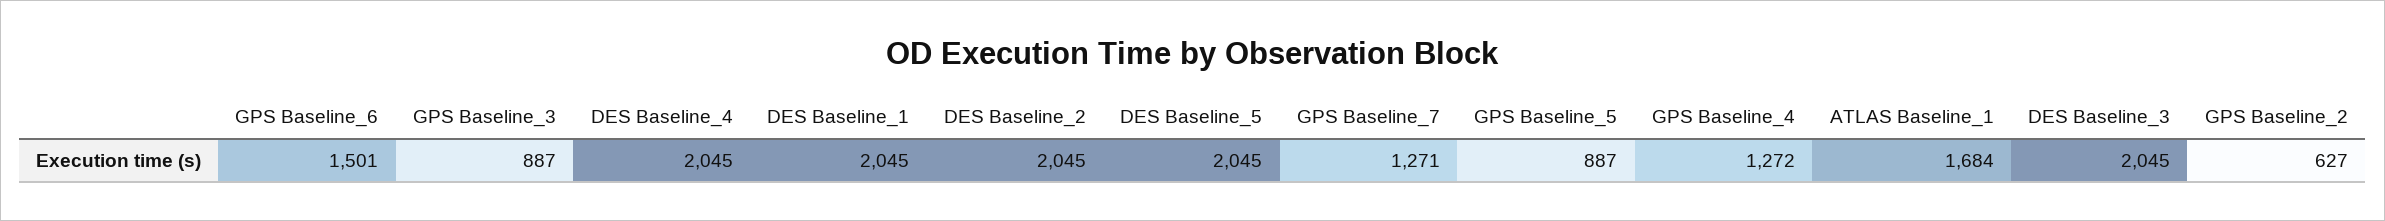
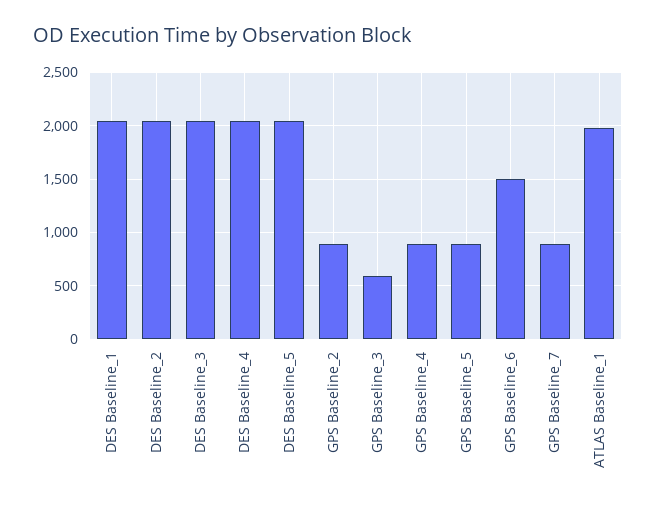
  {
    "GPS Baseline_6": 1501,
-   "GPS Baseline_3": 887,
+   "GPS Baseline_3": 600,
    "DES Baseline_4": 2045,
    "DES Baseline_1": 2045,
    "DES Baseline_2": 2045,
    "DES Baseline_5": 2045,
-   "GPS Baseline_7": 1271,
+   "GPS Baseline_7": 900,
    "GPS Baseline_5": 887,
-   "GPS Baseline_4": 1272,
+   "GPS Baseline_4": 900,
-   "ATLAS Baseline_1": 1684,
+   "ATLAS Baseline_1": 2000,
    "DES Baseline_3": 2045,
-   "GPS Baseline_2": 627
+   "GPS Baseline_2": 900
  }

